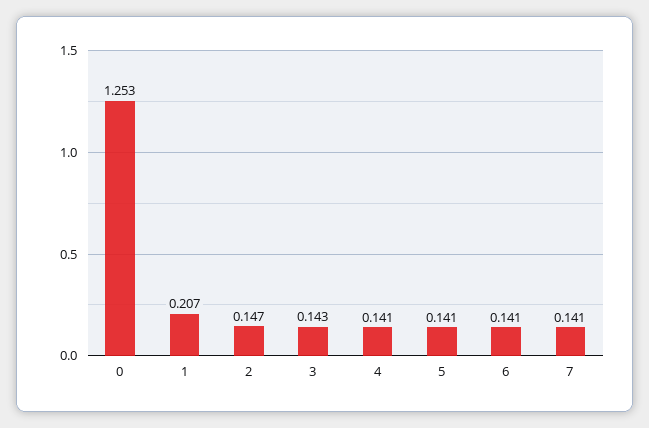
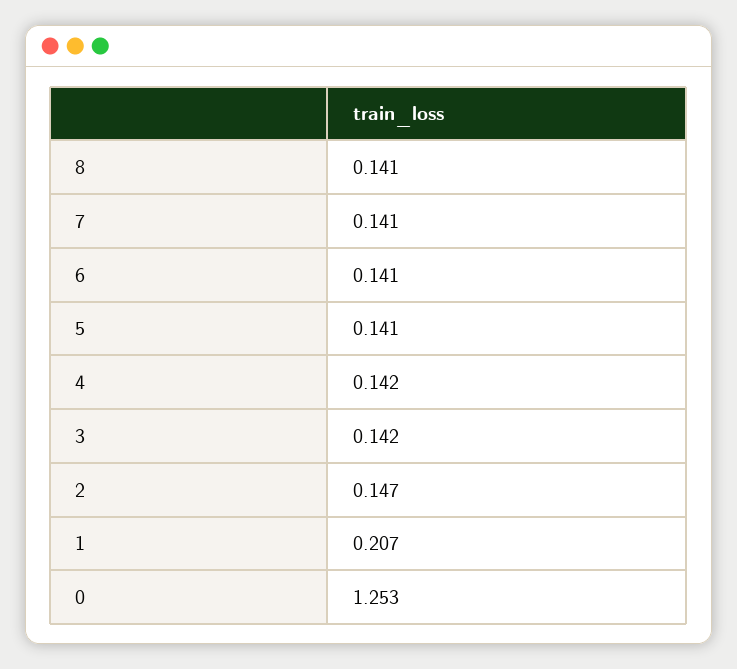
  {
    "0": 1.253,
    "1": 0.207,
    "2": 0.147,
-   "3": 0.143,
+   "3": 0.142,
-   "4": 0.141,
+   "4": 0.142,
    "5": 0.141,
    "6": 0.141,
-   "7": 0.141
+   "7": 0.141,
+   "8": 0.141
  }

